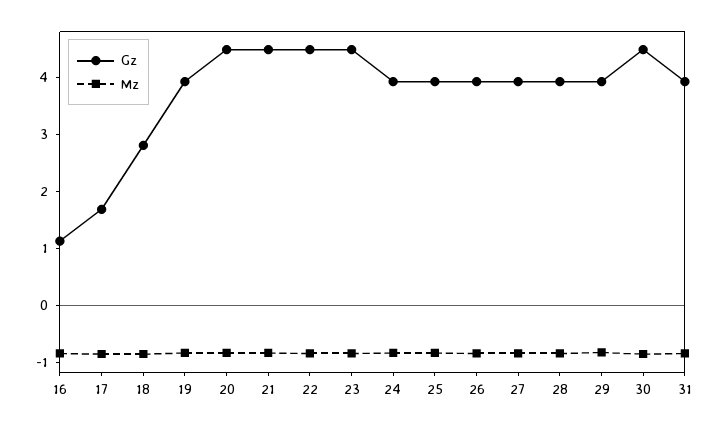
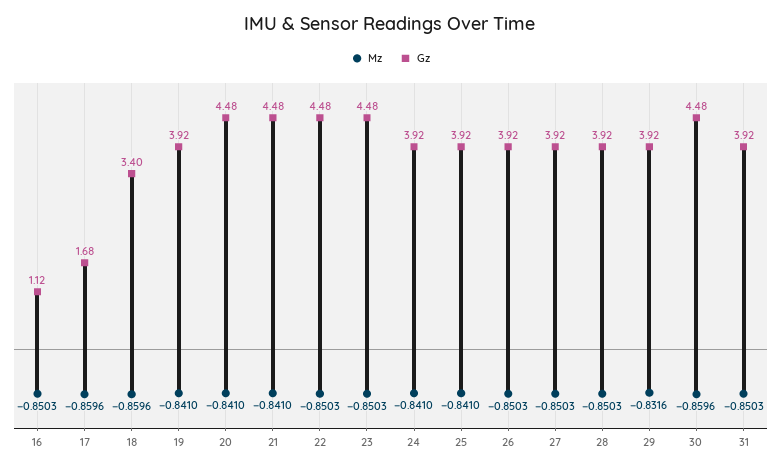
  {
    "Gz": {
      "16": 1.12,
      "17": 1.68,
-     "18": 2.8,
+     "18": 3.4,
      "19": 3.92,
      "20": 4.48,
      "21": 4.48,
      "22": 4.48,
      "23": 4.48,
      "24": 3.92,
      "25": 3.92,
      "26": 3.92,
      "27": 3.92,
      "28": 3.92,
      "29": 3.92,
      "30": 4.48,
      "31": 3.92
    },
    "Mz": {
      "16": -0.8503,
      "17": -0.8596,
      "18": -0.8596,
      "19": -0.841,
      "20": -0.841,
      "21": -0.841,
      "22": -0.8503,
      "23": -0.8503,
      "24": -0.841,
      "25": -0.841,
      "26": -0.8503,
      "27": -0.8503,
      "28": -0.8503,
      "29": -0.8316,
      "30": -0.8596,
      "31": -0.8503
    }
  }

